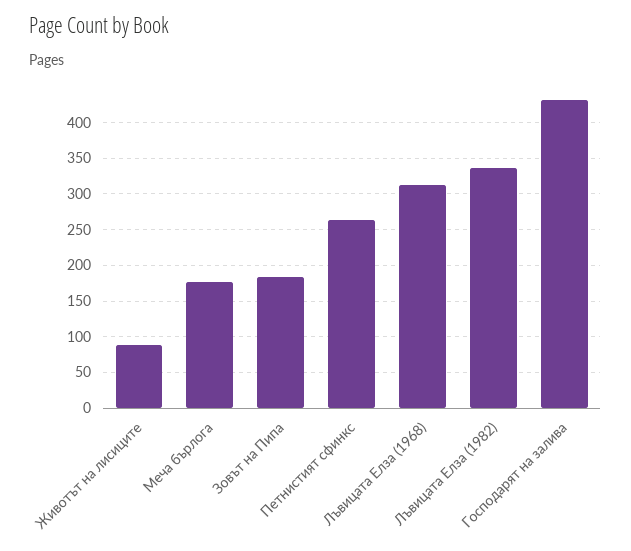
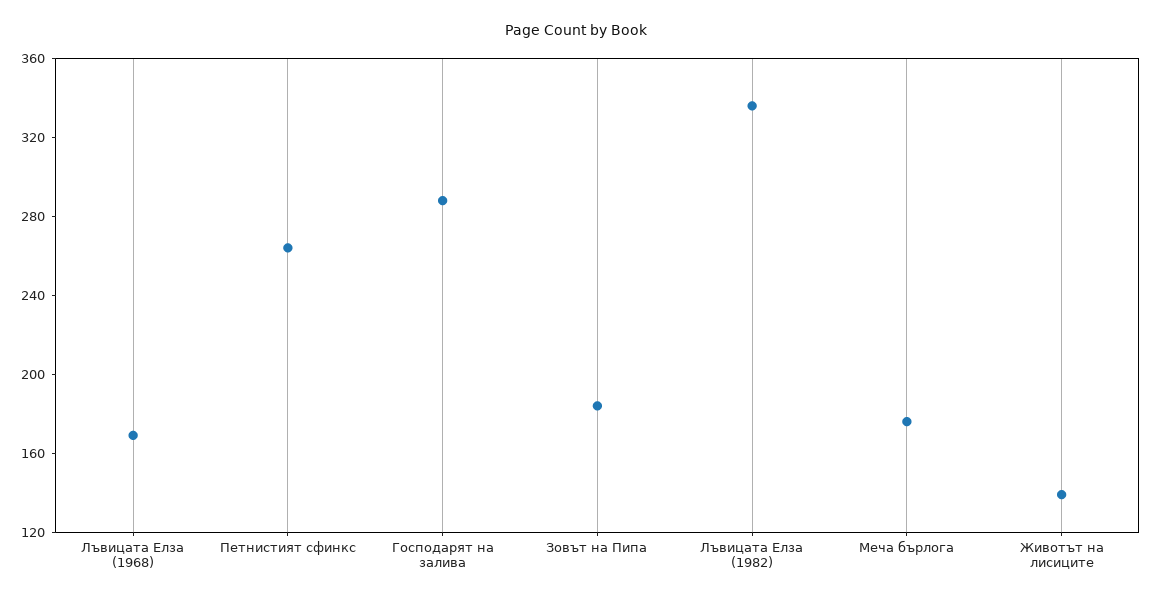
  {
-   "Животът на лисиците": 90,
+   "Животът на лисиците": 140,
    "Меча бърлога": 180,
    "Зовът на Пипа": 180,
    "Петнистият сфинкс": 260,
-   "Лъвицата Елза (1968)": 310,
+   "Лъвицата Елза (1968)": 170,
    "Лъвицата Елза (1982)": 340,
-   "Господарят на залива": 430
+   "Господарят на залива": 290
  }

